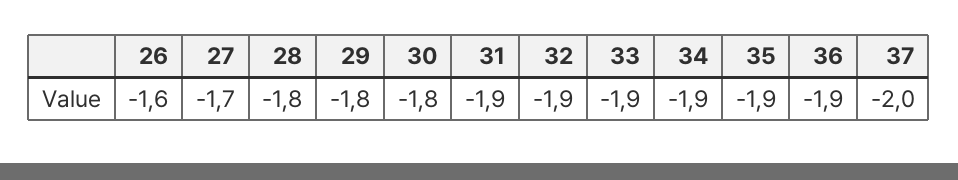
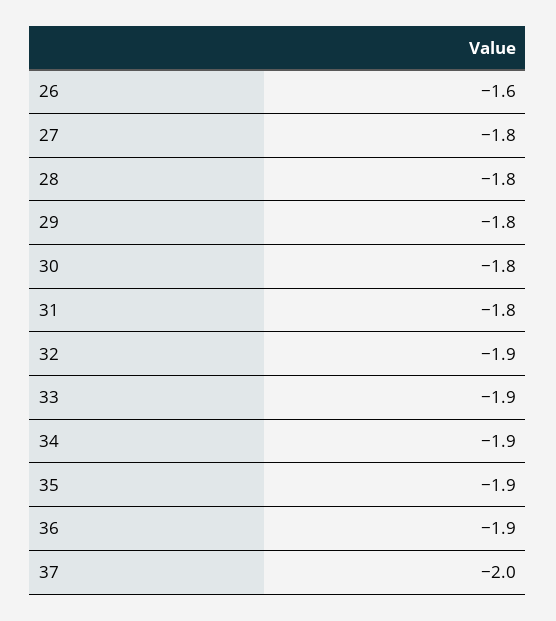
  {
    "26": -1.6,
-   "27": -1.7,
+   "27": -1.8,
    "28": -1.8,
    "29": -1.8,
    "30": -1.8,
-   "31": -1.9,
+   "31": -1.8,
    "32": -1.9,
    "33": -1.9,
    "34": -1.9,
    "35": -1.9,
    "36": -1.9,
    "37": -2
  }

